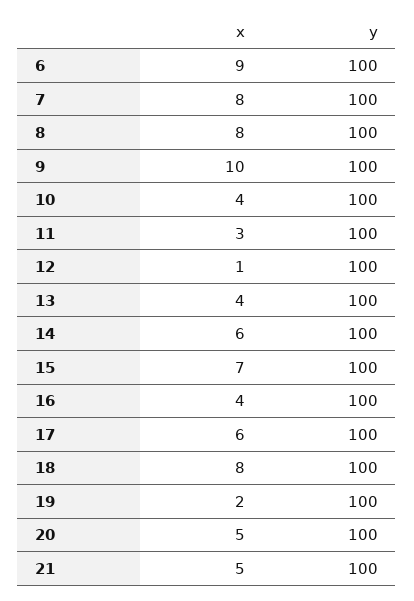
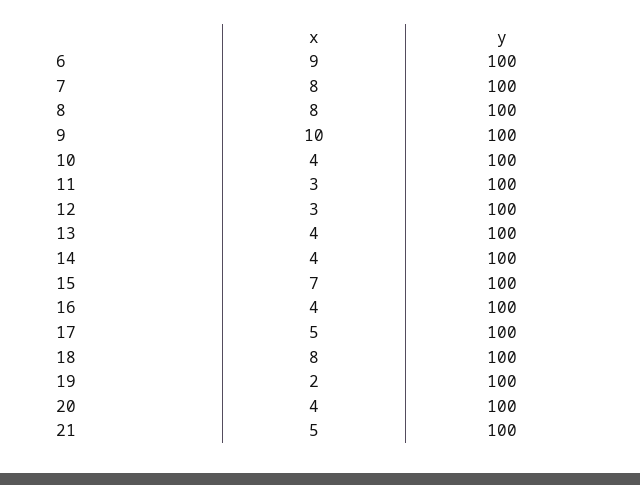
  {
    "x": {
      "6": 9,
      "7": 8,
      "8": 8,
      "9": 10,
      "10": 4,
      "11": 3,
-     "12": 1,
+     "12": 3,
      "13": 4,
-     "14": 6,
+     "14": 4,
      "15": 7,
      "16": 4,
-     "17": 6,
+     "17": 5,
      "18": 8,
      "19": 2,
-     "20": 5,
+     "20": 4,
      "21": 5
    },
    "y": {
      "6": 100,
      "7": 100,
      "8": 100,
      "9": 100,
      "10": 100,
      "11": 100,
      "12": 100,
      "13": 100,
      "14": 100,
      "15": 100,
      "16": 100,
      "17": 100,
      "18": 100,
      "19": 100,
      "20": 100,
      "21": 100
    }
  }

